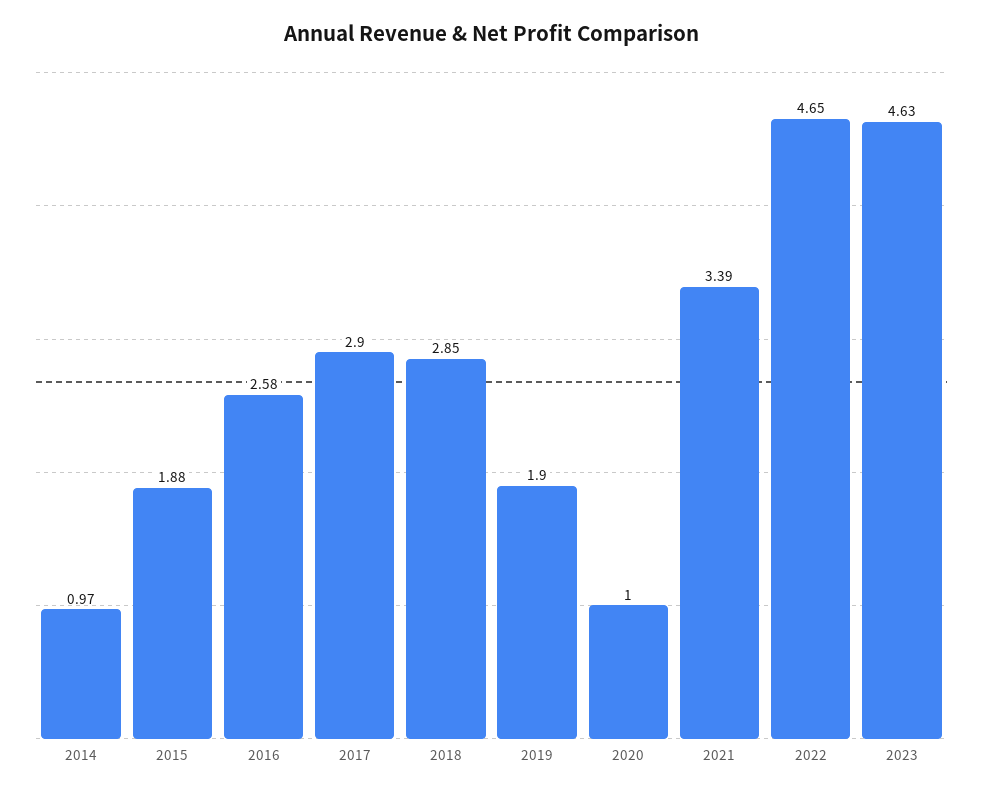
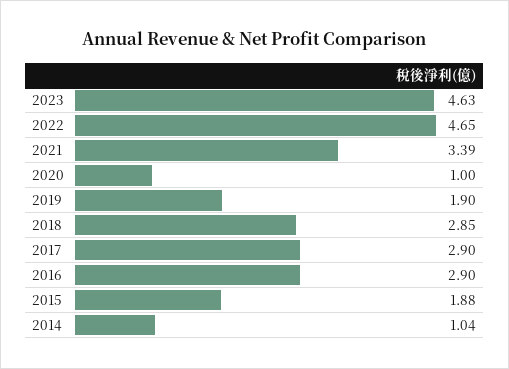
  {
-   "2014": 0.97,
+   "2014": 1.04,
    "2015": 1.88,
-   "2016": 2.58,
+   "2016": 2.9,
    "2017": 2.9,
    "2018": 2.85,
    "2019": 1.9,
    "2020": 1,
    "2021": 3.39,
    "2022": 4.65,
    "2023": 4.63
  }

